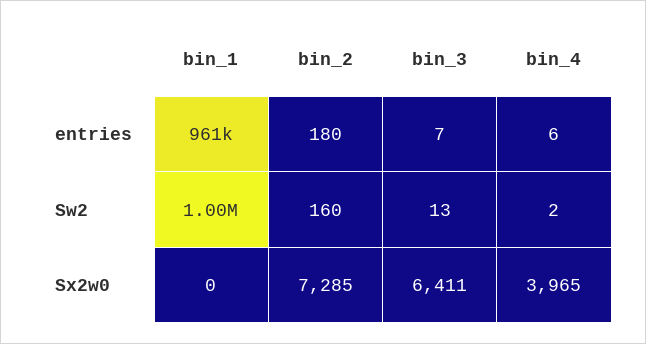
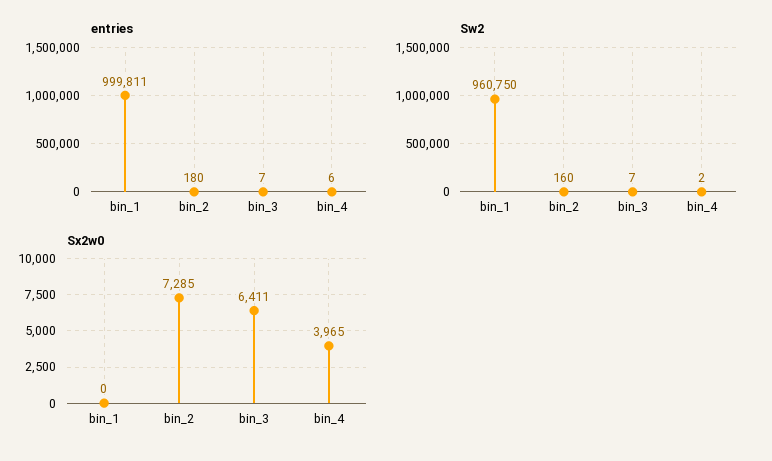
  {
    "entries": {
-     "bin_1": 961000,
+     "bin_1": 999811,
      "bin_2": 180,
      "bin_3": 7,
      "bin_4": 6
    },
    "Sw2": {
-     "bin_1": 1000000,
+     "bin_1": 960750,
      "bin_2": 160,
-     "bin_3": 13,
+     "bin_3": 7,
      "bin_4": 2
    },
    "Sx2w0": {
      "bin_1": 0,
      "bin_2": 7285,
      "bin_3": 6411,
      "bin_4": 3965
    }
  }

